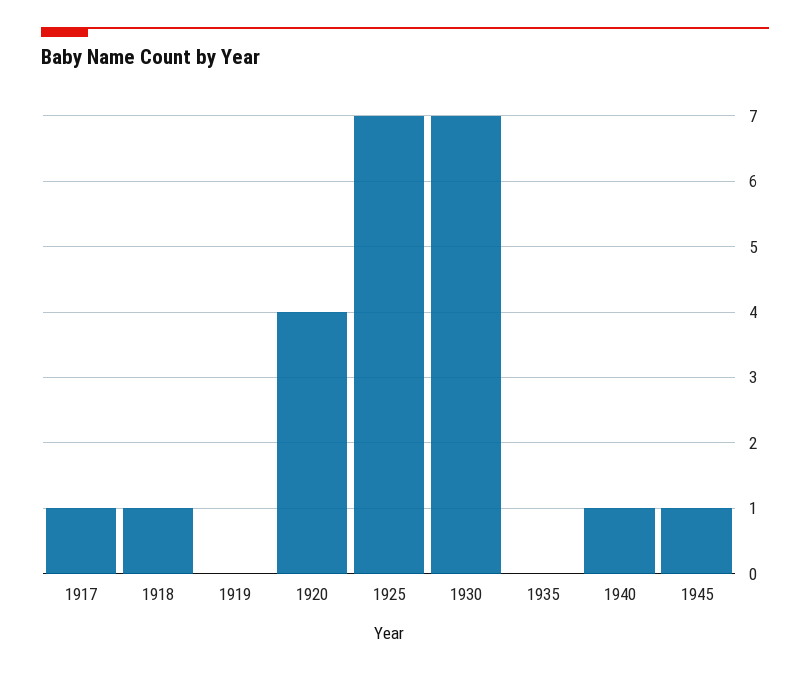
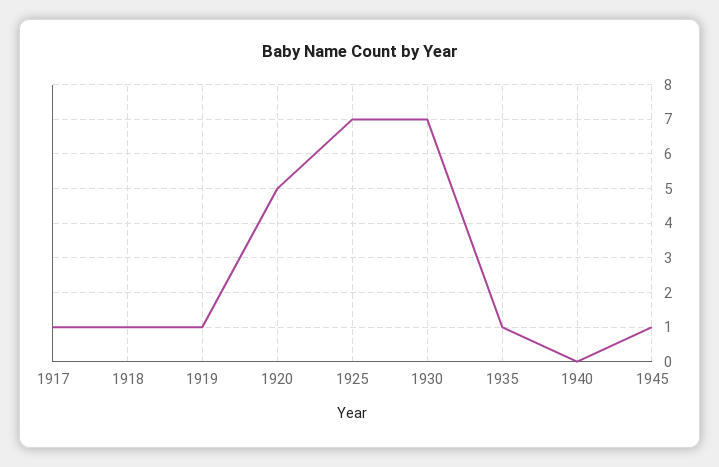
  {
    "1917": 1,
    "1918": 1,
-   "1919": 0,
+   "1919": 1,
-   "1920": 4,
+   "1920": 5,
    "1925": 7,
    "1930": 7,
-   "1935": 0,
+   "1935": 1,
-   "1940": 1,
+   "1940": 0,
    "1945": 1
  }

